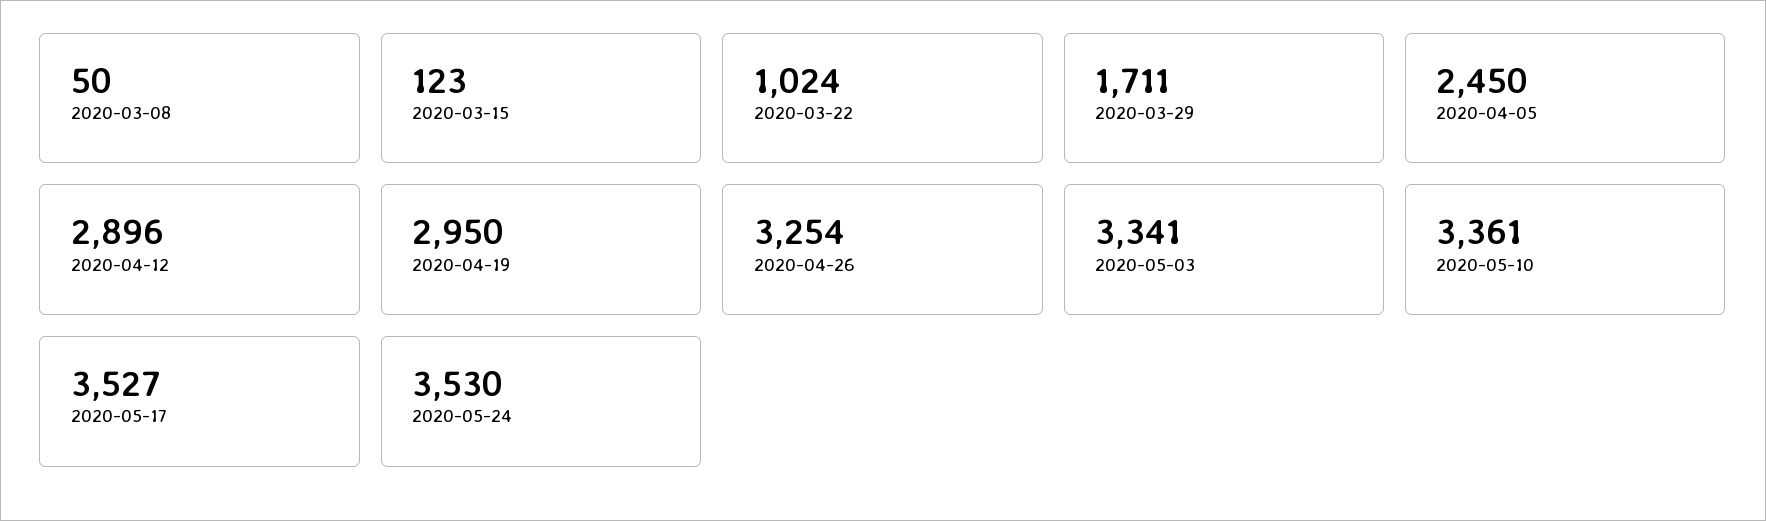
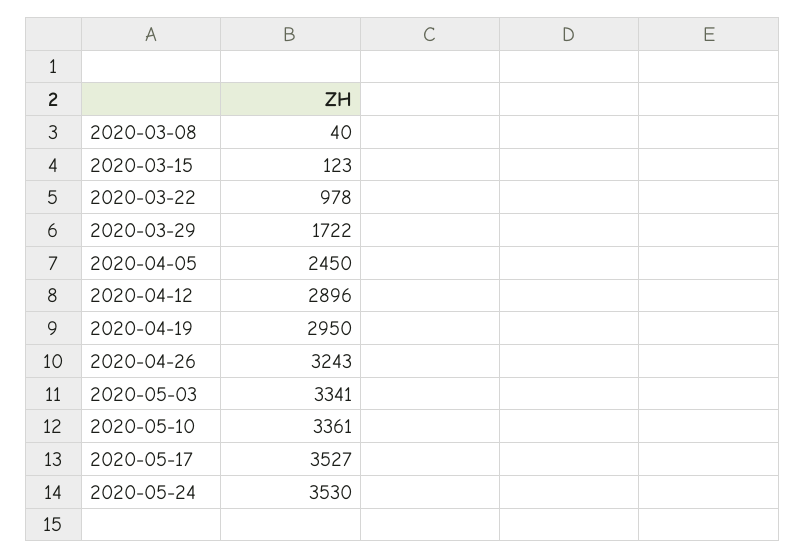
  {
-   "2020-03-08": 50,
+   "2020-03-08": 40,
    "2020-03-15": 123,
-   "2020-03-22": 1024,
+   "2020-03-22": 978,
-   "2020-03-29": 1711,
+   "2020-03-29": 1722,
    "2020-04-05": 2450,
    "2020-04-12": 2896,
    "2020-04-19": 2950,
-   "2020-04-26": 3254,
+   "2020-04-26": 3243,
    "2020-05-03": 3341,
    "2020-05-10": 3361,
    "2020-05-17": 3527,
    "2020-05-24": 3530
  }

